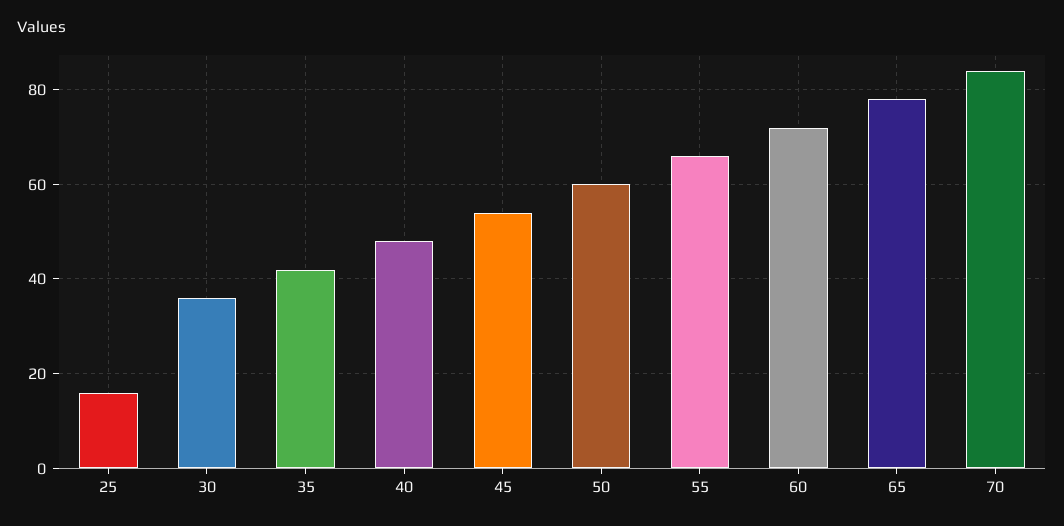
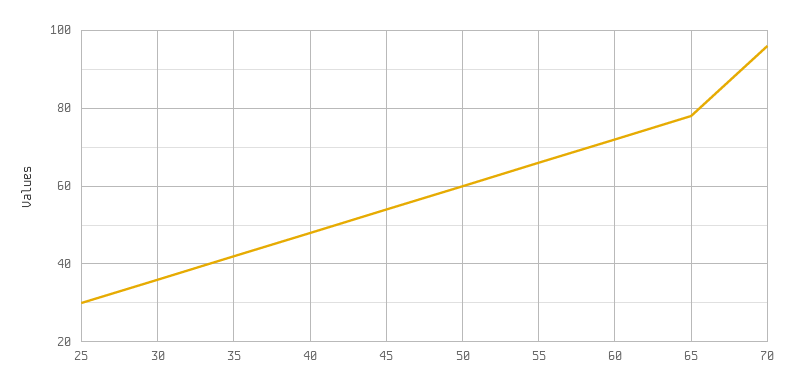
  {
-   "25": 15,
+   "25": 30,
    "30": 35,
    "35": 40,
    "40": 50,
    "45": 55,
    "50": 60,
    "55": 65,
    "60": 70,
    "65": 80,
-   "70": 85
+   "70": 95
  }

